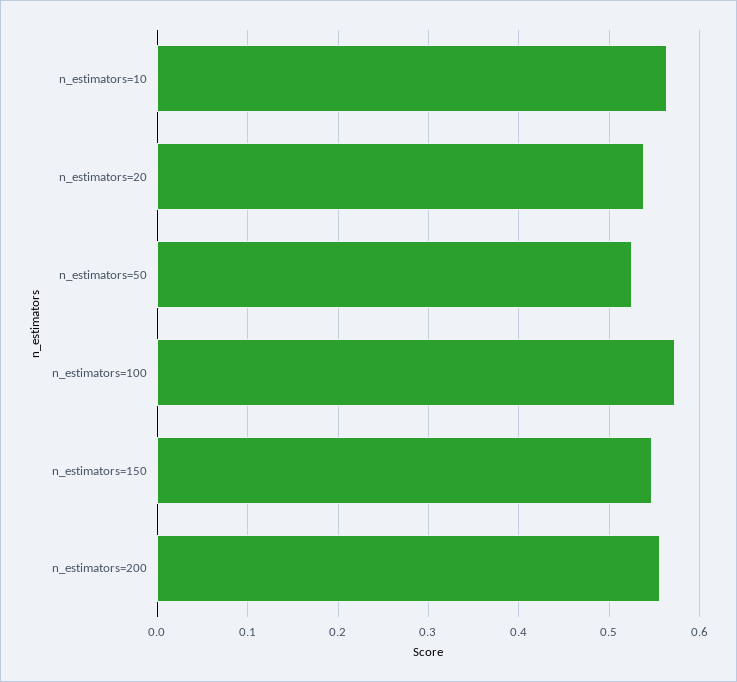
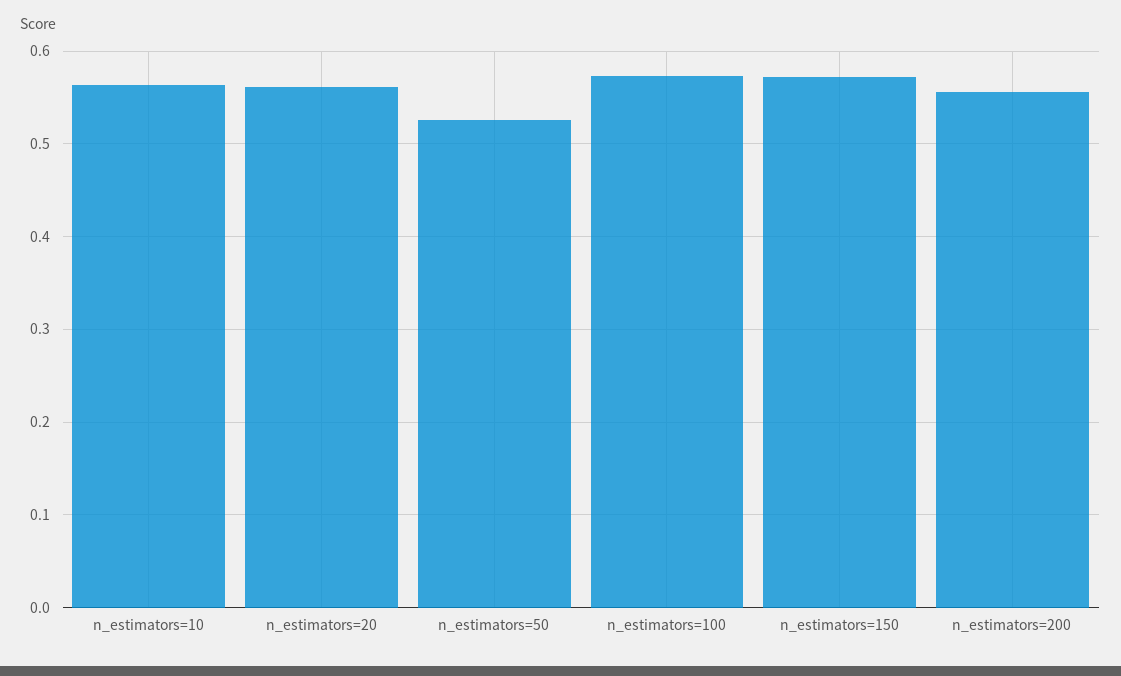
  {
    "n_estimators=10": 0.56,
-   "n_estimators=20": 0.54,
+   "n_estimators=20": 0.56,
    "n_estimators=50": 0.53,
    "n_estimators=100": 0.57,
-   "n_estimators=150": 0.55,
+   "n_estimators=150": 0.57,
    "n_estimators=200": 0.56
  }

